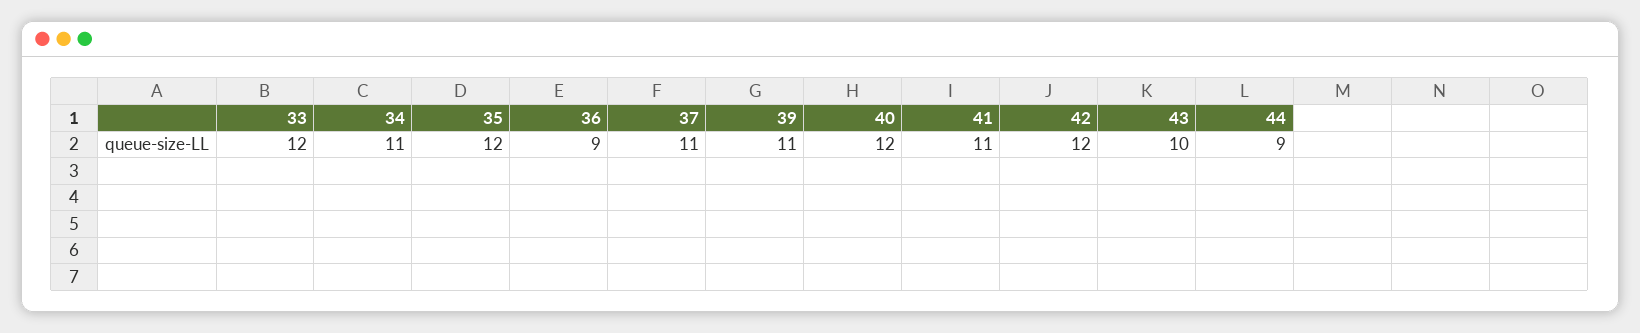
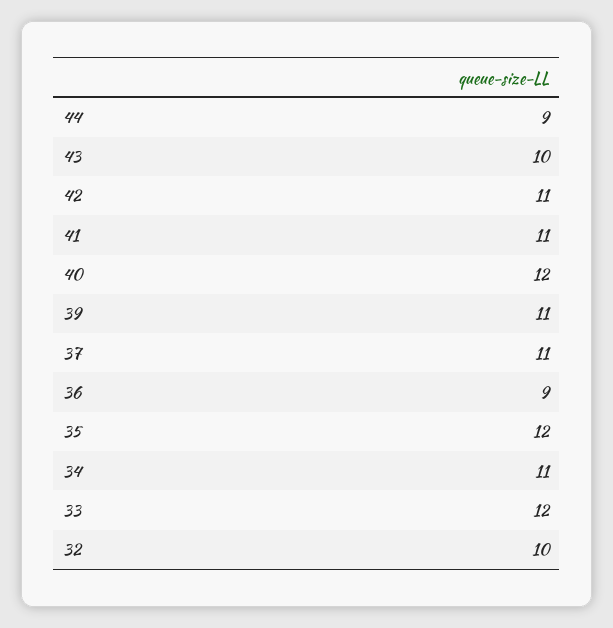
  {
    "33": 12,
    "34": 11,
    "35": 12,
    "36": 9,
    "37": 11,
    "39": 11,
    "40": 12,
    "41": 11,
-   "42": 12,
+   "42": 11,
    "43": 10,
-   "44": 9
+   "44": 9,
+   "32": 10
  }

